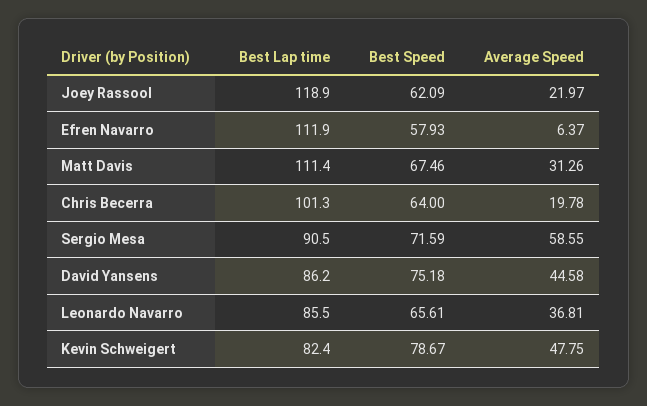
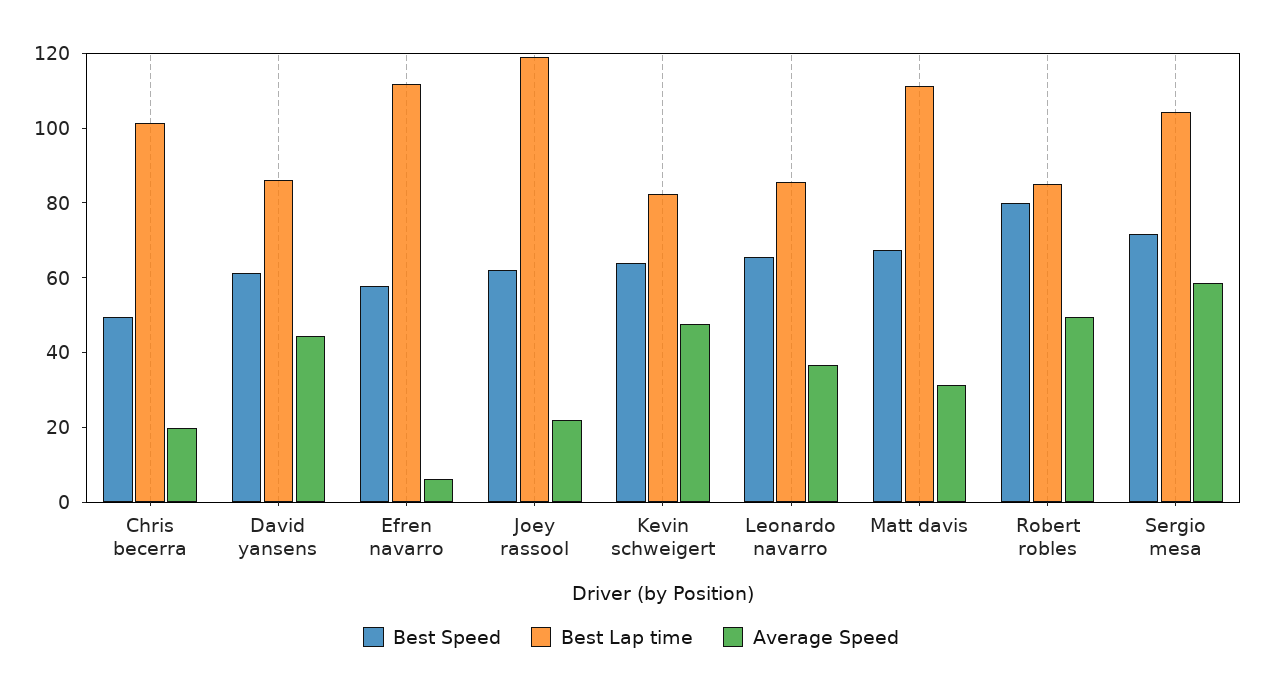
  {
    "Best Lap time": {
      "Joey Rassool": 118.9,
      "Efren Navarro": 111.9,
      "Matt Davis": 111.4,
      "Chris Becerra": 101.3,
-     "Sergio Mesa": 90.5,
+     "Sergio Mesa": 105,
      "David Yansens": 86.2,
      "Leonardo Navarro": 85.5,
-     "Kevin Schweigert": 82.4
+     "Kevin Schweigert": 82.4,
+     "Robert robles": 85
    },
    "Best Speed": {
      "Joey Rassool": 62.09,
      "Efren Navarro": 57.93,
      "Matt Davis": 67.46,
-     "Chris Becerra": 64,
+     "Chris Becerra": 50,
      "Sergio Mesa": 71.59,
-     "David Yansens": 75.18,
+     "David Yansens": 60,
      "Leonardo Navarro": 65.61,
-     "Kevin Schweigert": 78.67
+     "Kevin Schweigert": 65,
+     "Robert robles": 80
    },
    "Average Speed": {
      "Joey Rassool": 21.97,
      "Efren Navarro": 6.37,
      "Matt Davis": 31.26,
      "Chris Becerra": 19.78,
      "Sergio Mesa": 58.55,
      "David Yansens": 44.58,
      "Leonardo Navarro": 36.81,
-     "Kevin Schweigert": 47.75
+     "Kevin Schweigert": 47.75,
+     "Robert robles": 50
    }
  }

